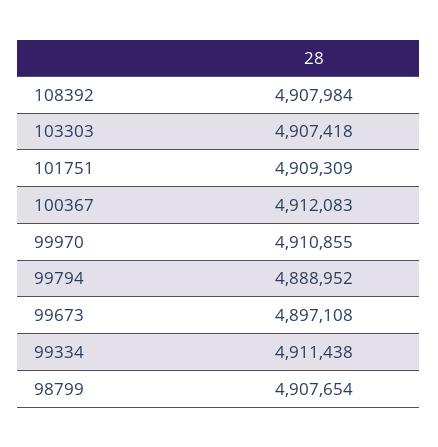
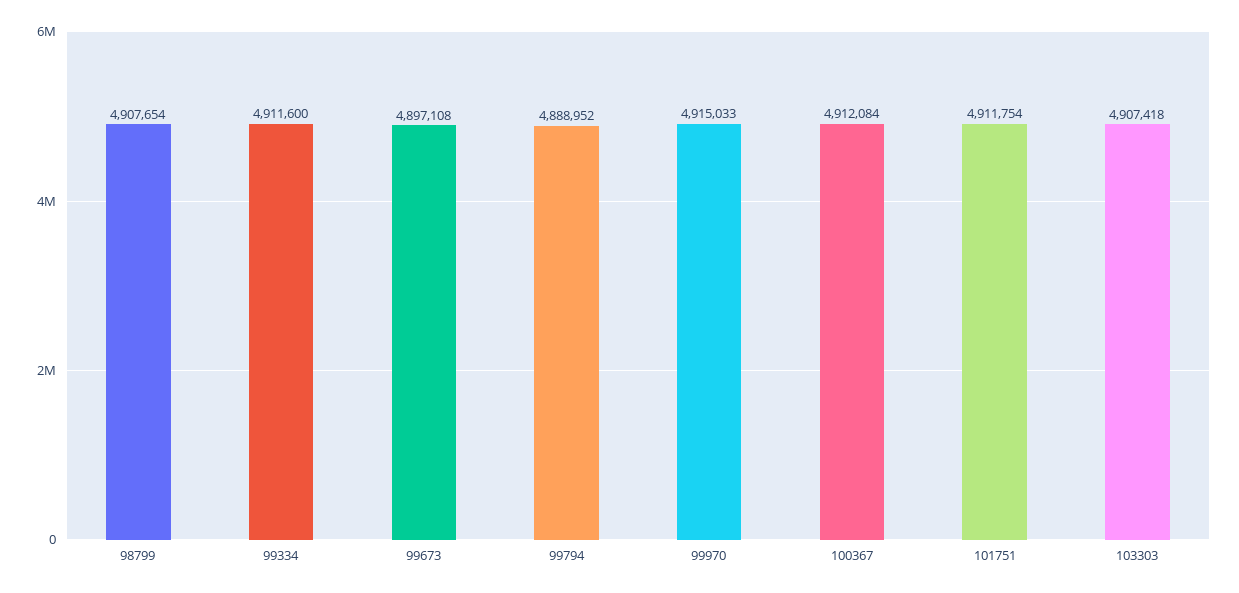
  {
-   "108392": 4907984,
    "103303": 4907418,
-   "101751": 4909309,
+   "101751": 4911754,
-   "100367": 4912083,
+   "100367": 4912084,
-   "99970": 4910855,
+   "99970": 4915033,
    "99794": 4888952,
    "99673": 4897108,
-   "99334": 4911438,
+   "99334": 4911600,
    "98799": 4907654
  }

